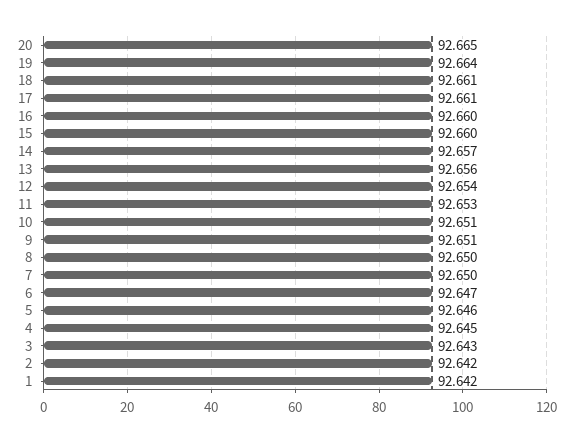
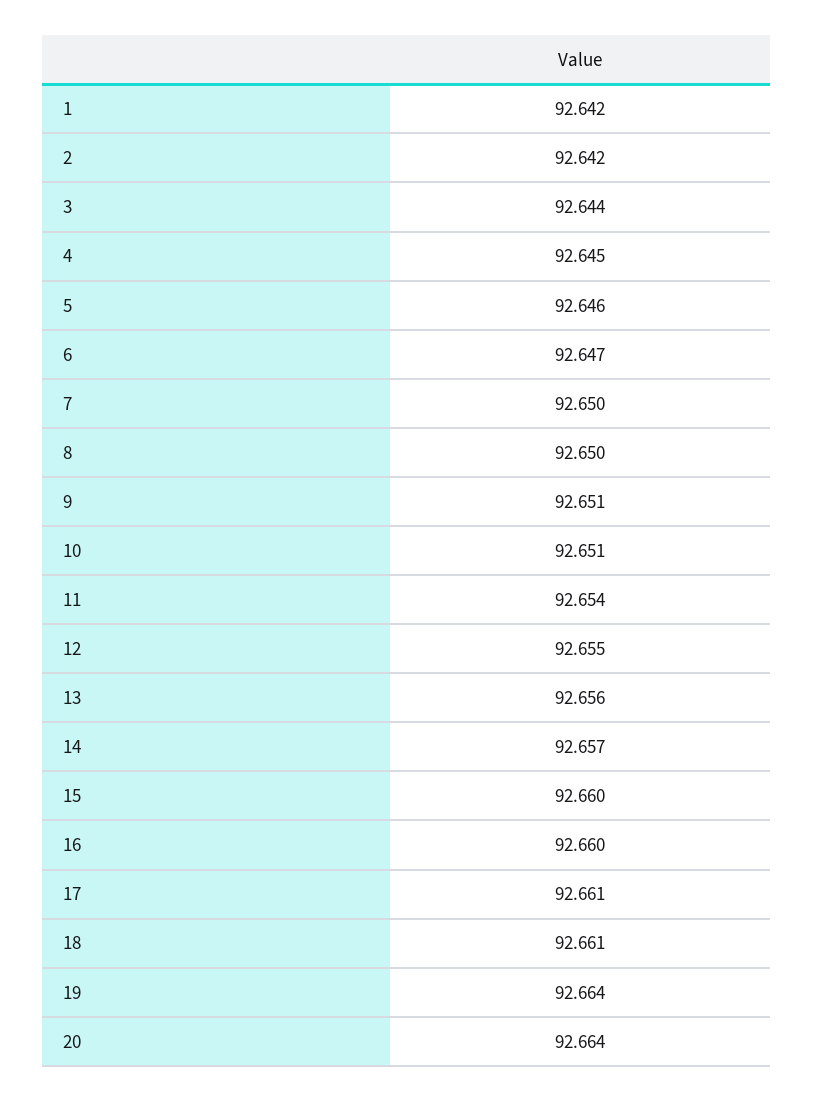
  {
-   "20": 92.665,
+   "20": 92.664,
    "19": 92.664,
    "18": 92.661,
    "17": 92.661,
    "16": 92.66,
    "15": 92.66,
    "14": 92.657,
    "13": 92.656,
-   "12": 92.654,
+   "12": 92.655,
-   "11": 92.653,
+   "11": 92.654,
    "10": 92.651,
    "9": 92.651,
    "8": 92.65,
    "7": 92.65,
    "6": 92.647,
    "5": 92.646,
    "4": 92.645,
-   "3": 92.643,
+   "3": 92.644,
    "2": 92.642,
    "1": 92.642
  }

